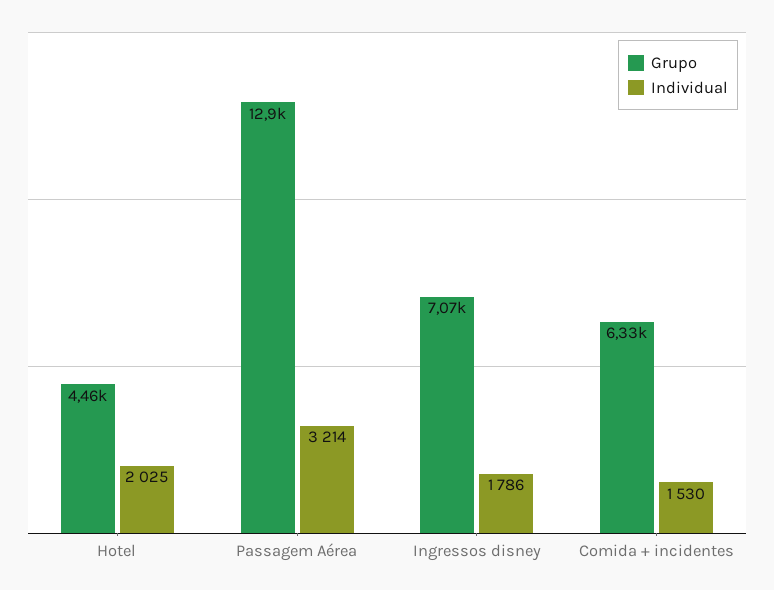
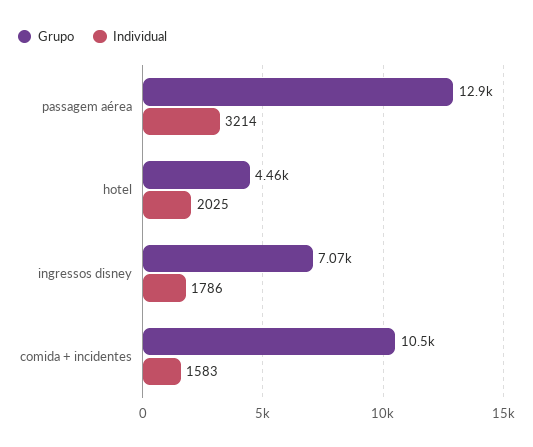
  {
    "Grupo": {
      "Hotel": 4460,
      "Passagem Aérea": 12900,
      "Ingressos disney": 7070,
-     "Comida + incidentes": 6330
+     "Comida + incidentes": 10500
    },
    "Individual": {
      "Hotel": 2025,
      "Passagem Aérea": 3214,
      "Ingressos disney": 1786,
-     "Comida + incidentes": 1530
+     "Comida + incidentes": 1583
    }
  }

